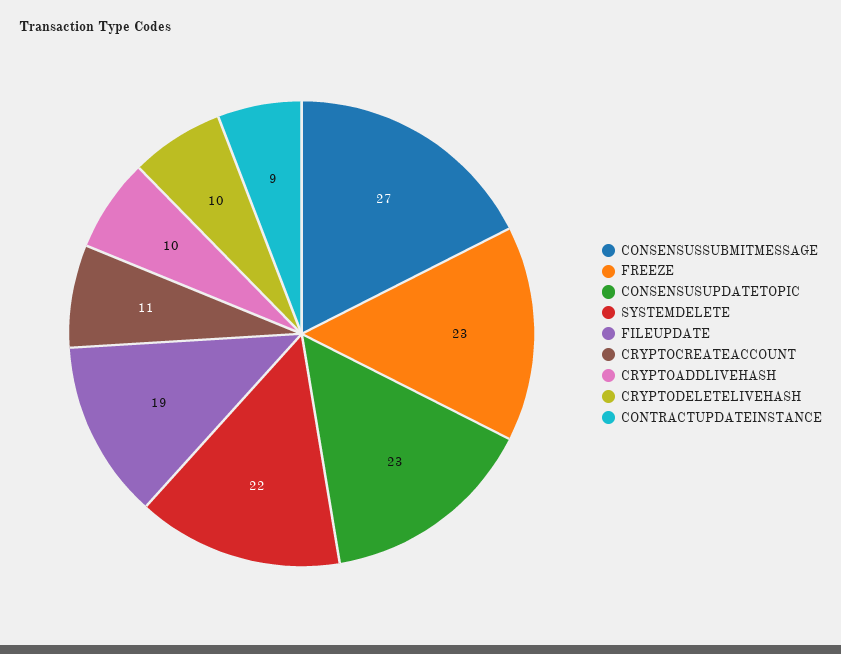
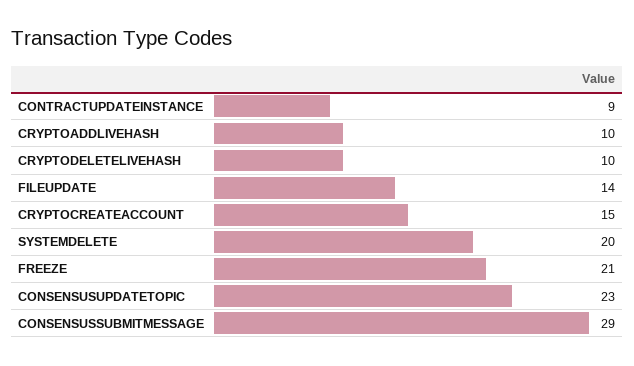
  {
-   "CONSENSUSSUBMITMESSAGE": 27,
+   "CONSENSUSSUBMITMESSAGE": 29,
-   "FREEZE": 23,
+   "FREEZE": 21,
    "CONSENSUSUPDATETOPIC": 23,
-   "SYSTEMDELETE": 22,
+   "SYSTEMDELETE": 20,
-   "FILEUPDATE": 19,
+   "FILEUPDATE": 14,
-   "CRYPTOCREATEACCOUNT": 11,
+   "CRYPTOCREATEACCOUNT": 15,
    "CRYPTOADDLIVEHASH": 10,
    "CRYPTODELETELIVEHASH": 10,
    "CONTRACTUPDATEINSTANCE": 9
  }

